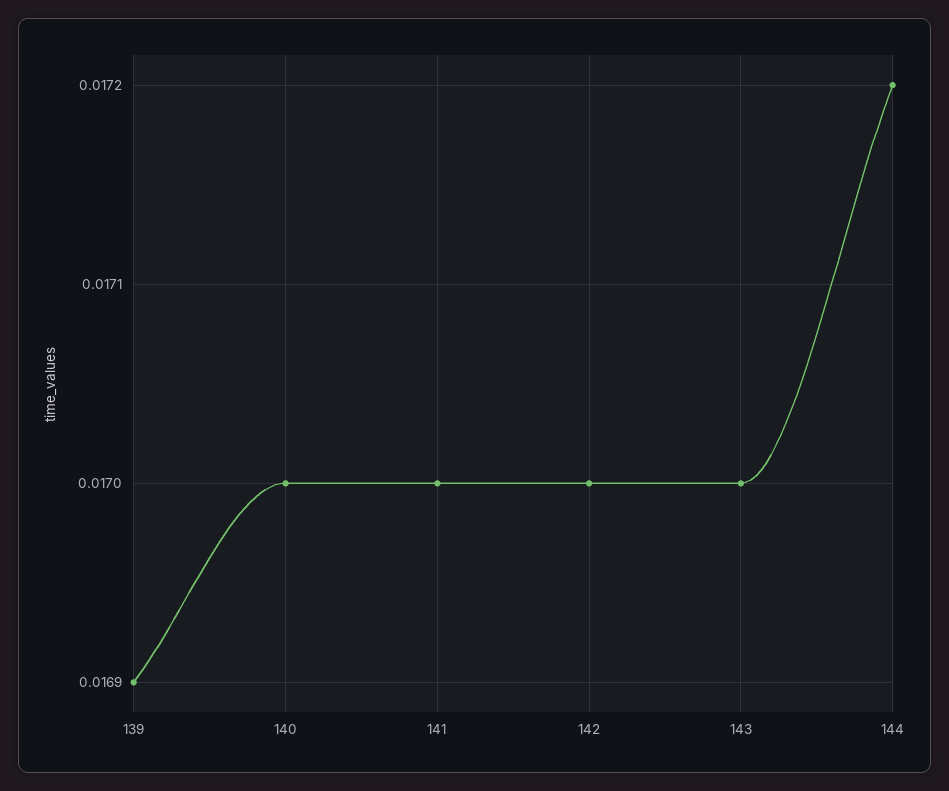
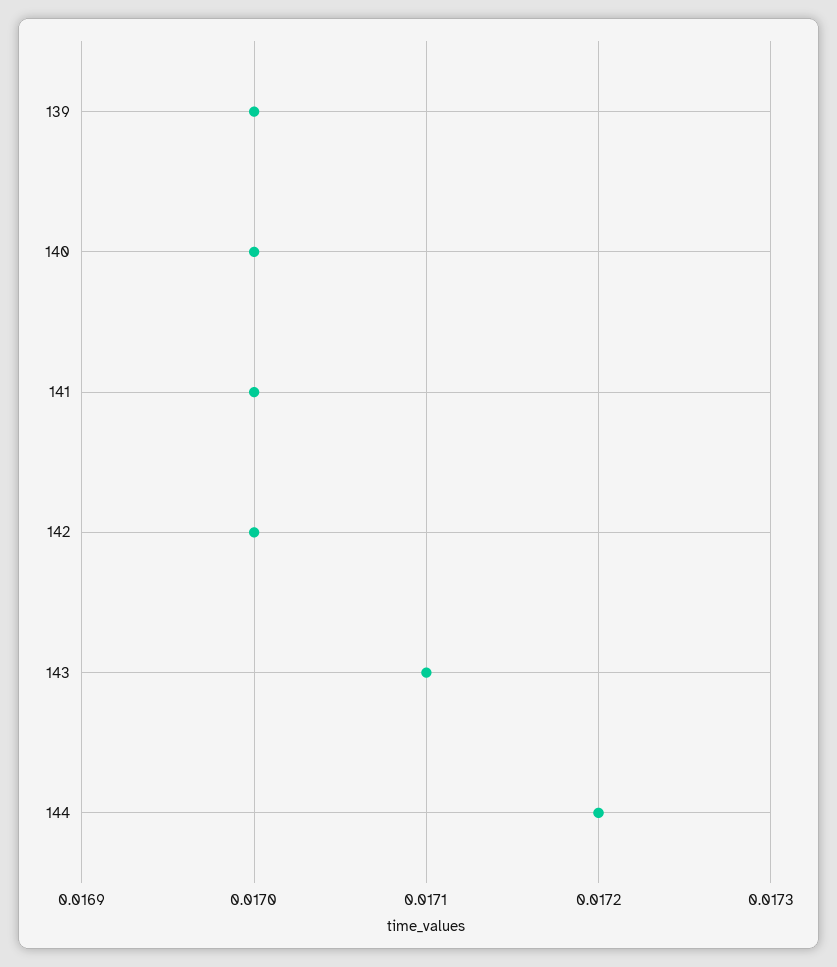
  {
-   "139": 0.0169,
+   "139": 0.017,
    "140": 0.017,
    "141": 0.017,
    "142": 0.017,
-   "143": 0.017,
+   "143": 0.0171,
    "144": 0.0172
  }

